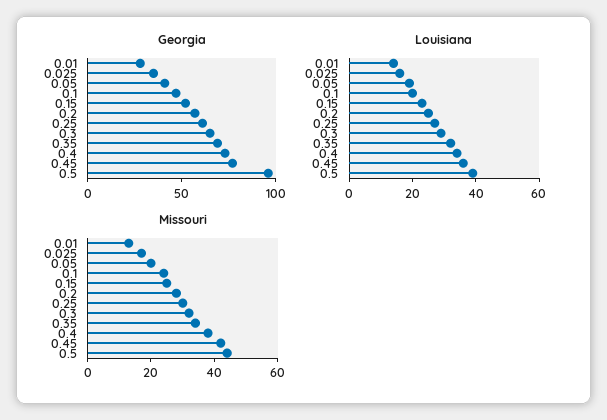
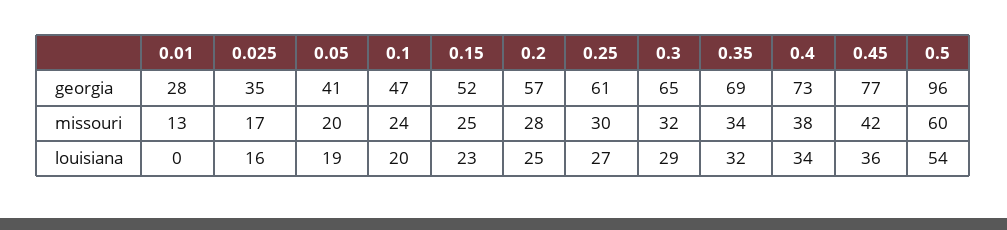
  {
    "Georgia": {
      "0.01": 28,
      "0.025": 35,
      "0.05": 41,
      "0.1": 47,
      "0.15": 52,
      "0.2": 57,
      "0.25": 61,
      "0.3": 65,
      "0.35": 69,
      "0.4": 73,
      "0.45": 77,
      "0.5": 96
    },
    "Louisiana": {
-     "0.01": 15,
+     "0.01": 0,
      "0.025": 16,
      "0.05": 19,
      "0.1": 20,
      "0.15": 23,
      "0.2": 25,
      "0.25": 27,
      "0.3": 29,
      "0.35": 32,
      "0.4": 34,
      "0.45": 36,
-     "0.5": 40
+     "0.5": 54
    },
    "Missouri": {
      "0.01": 13,
      "0.025": 17,
      "0.05": 20,
      "0.1": 24,
      "0.15": 25,
      "0.2": 28,
      "0.25": 30,
      "0.3": 32,
      "0.35": 34,
      "0.4": 38,
      "0.45": 42,
-     "0.5": 45
+     "0.5": 60
    }
  }

